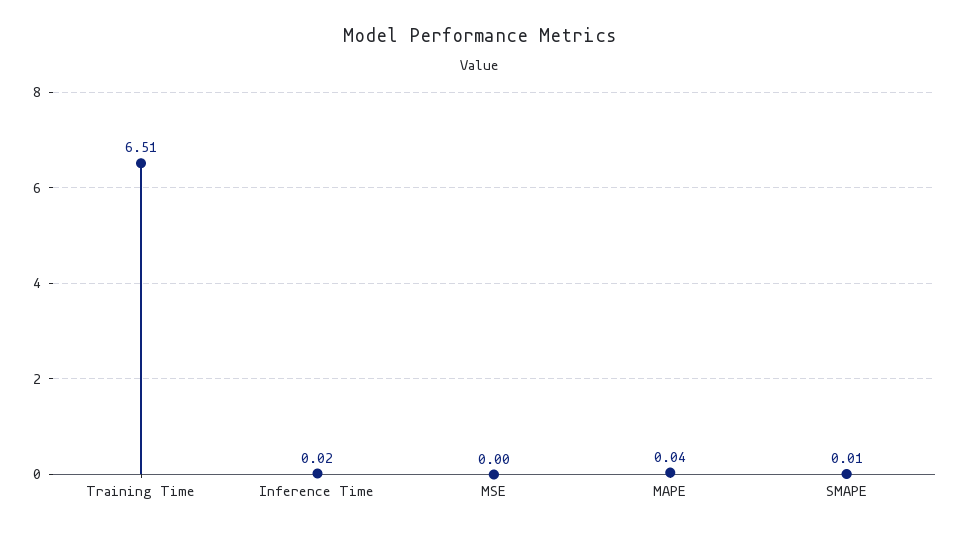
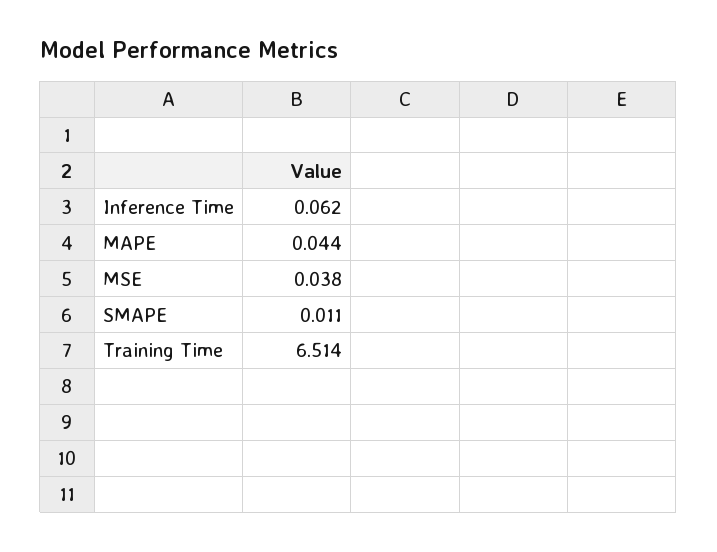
  {
    "Training Time": 6.514,
-   "Inference Time": 0.02,
+   "Inference Time": 0.062,
-   "MSE": 0,
+   "MSE": 0.038,
    "MAPE": 0.044,
    "SMAPE": 0.011
  }

